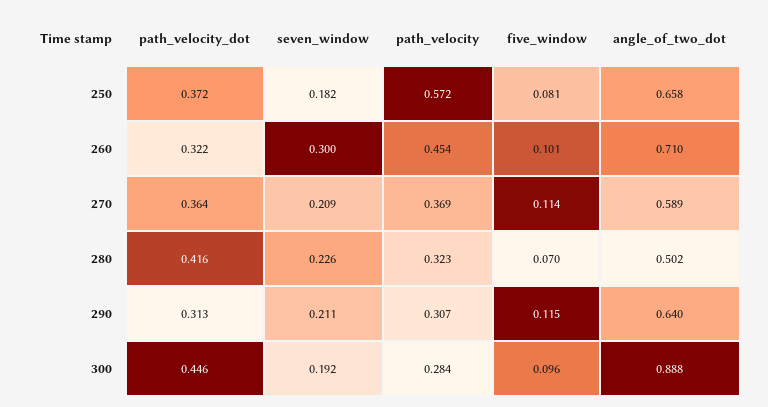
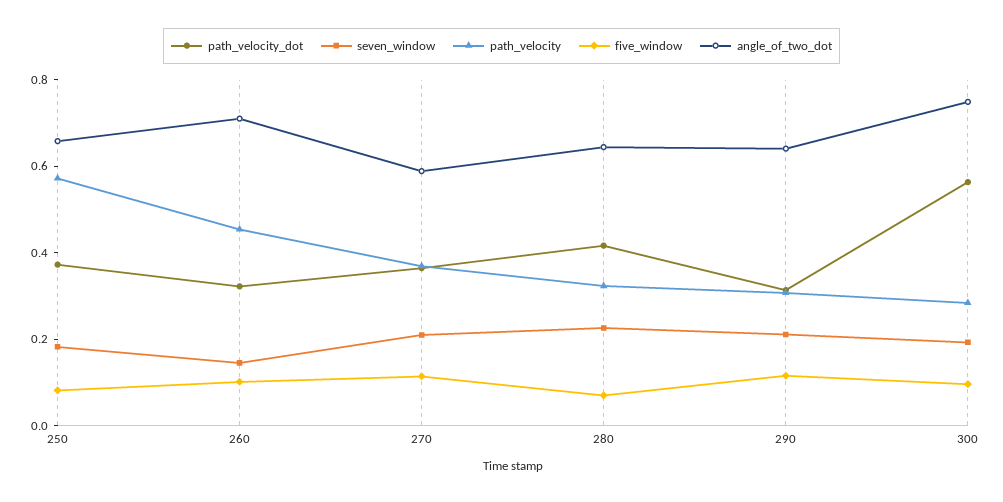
  {
    "path_velocity_dot": {
      "250": 0.372,
      "260": 0.322,
      "270": 0.364,
      "280": 0.416,
      "290": 0.313,
-     "300": 0.446
+     "300": 0.55
    },
    "seven_window": {
      "250": 0.182,
-     "260": 0.3,
+     "260": 0.15,
      "270": 0.209,
      "280": 0.226,
      "290": 0.211,
      "300": 0.192
    },
    "path_velocity": {
      "250": 0.572,
      "260": 0.454,
      "270": 0.369,
      "280": 0.323,
      "290": 0.307,
      "300": 0.284
    },
    "five_window": {
      "250": 0.081,
      "260": 0.101,
      "270": 0.114,
      "280": 0.07,
      "290": 0.115,
      "300": 0.096
    },
    "angle_of_two_dot": {
      "250": 0.658,
      "260": 0.71,
      "270": 0.589,
-     "280": 0.502,
+     "280": 0.65,
      "290": 0.64,
-     "300": 0.888
+     "300": 0.75
    }
  }

